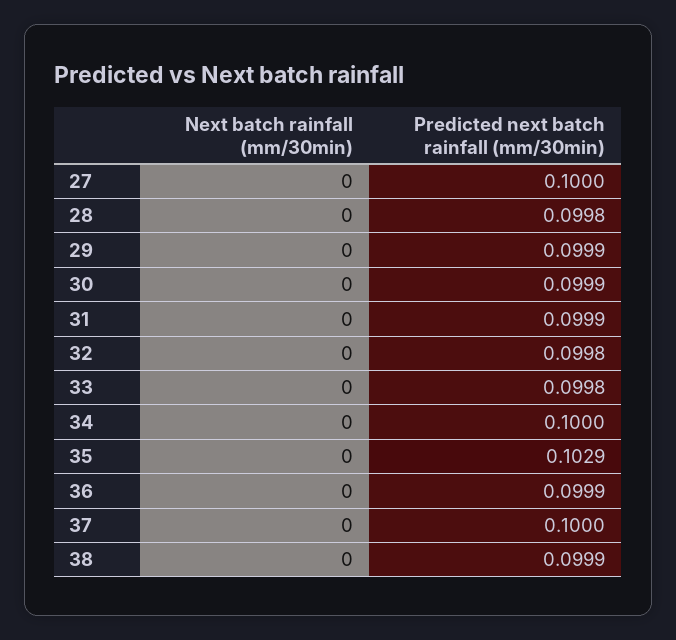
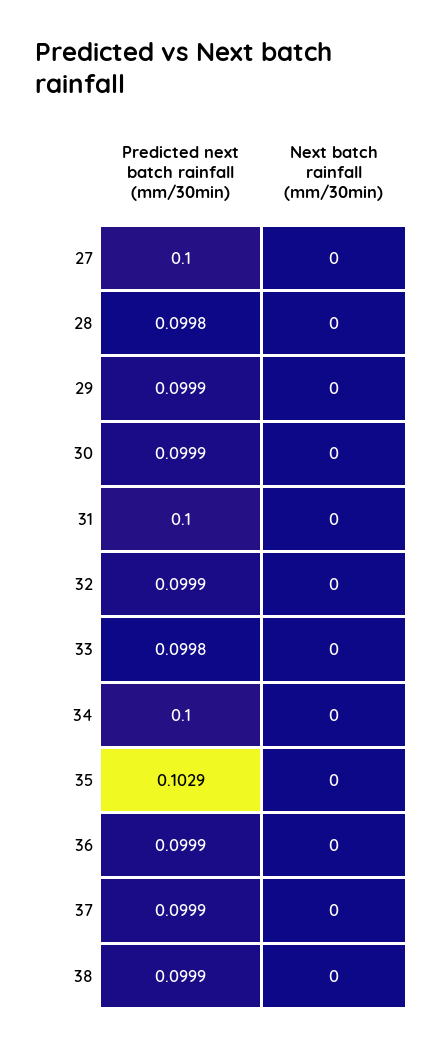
  {
    "Next batch rainfall (mm/30min)": {
      "27": 0,
      "28": 0,
      "29": 0,
      "30": 0,
      "31": 0,
      "32": 0,
      "33": 0,
      "34": 0,
      "35": 0,
      "36": 0,
      "37": 0,
      "38": 0
    },
    "Predicted next batch rainfall (mm/30min)": {
      "27": 0.1,
      "28": 0.0998,
      "29": 0.0999,
      "30": 0.0999,
-     "31": 0.0999,
+     "31": 0.1,
-     "32": 0.0998,
+     "32": 0.0999,
      "33": 0.0998,
      "34": 0.1,
      "35": 0.1029,
      "36": 0.0999,
-     "37": 0.1,
+     "37": 0.0999,
      "38": 0.0999
    }
  }

